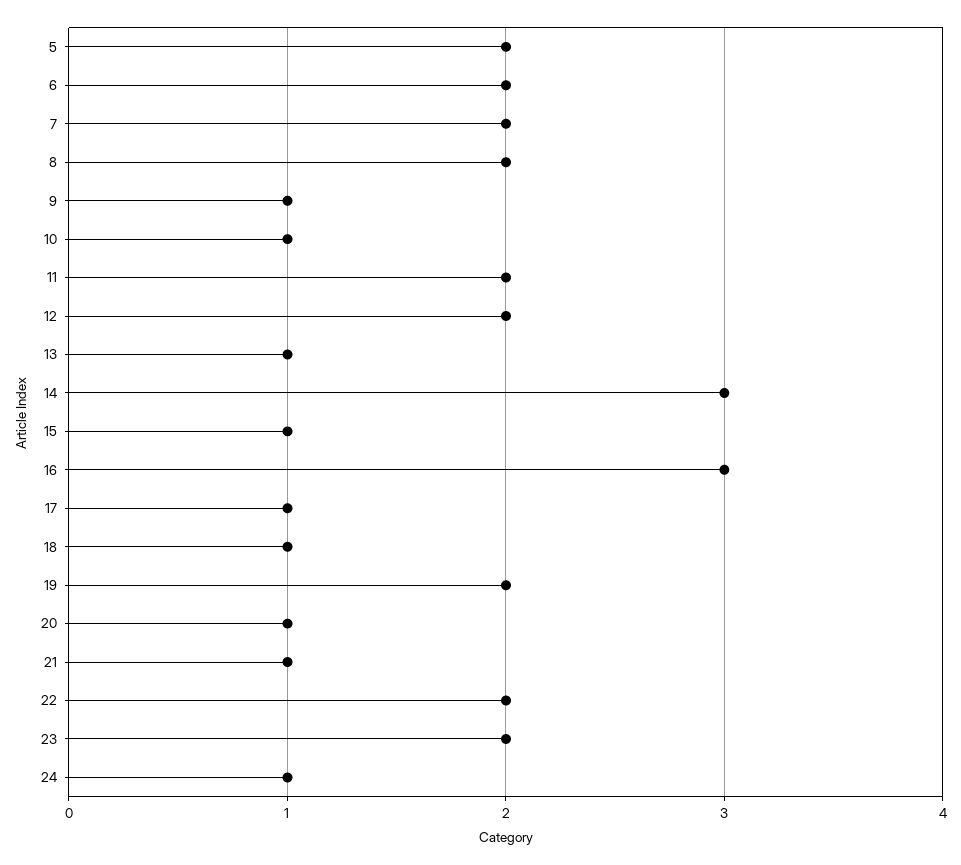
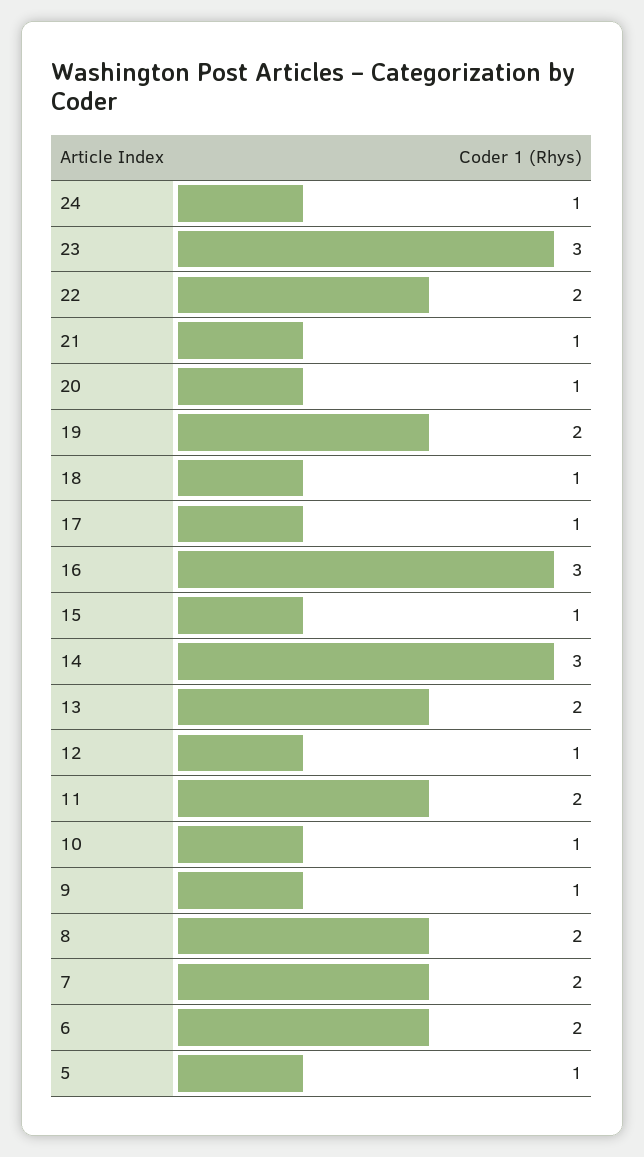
  {
-   "5": 2,
+   "5": 1,
    "6": 2,
    "7": 2,
    "8": 2,
    "9": 1,
    "10": 1,
    "11": 2,
-   "12": 2,
+   "12": 1,
-   "13": 1,
+   "13": 2,
    "14": 3,
    "15": 1,
    "16": 3,
    "17": 1,
    "18": 1,
    "19": 2,
    "20": 1,
    "21": 1,
    "22": 2,
-   "23": 2,
+   "23": 3,
    "24": 1
  }

